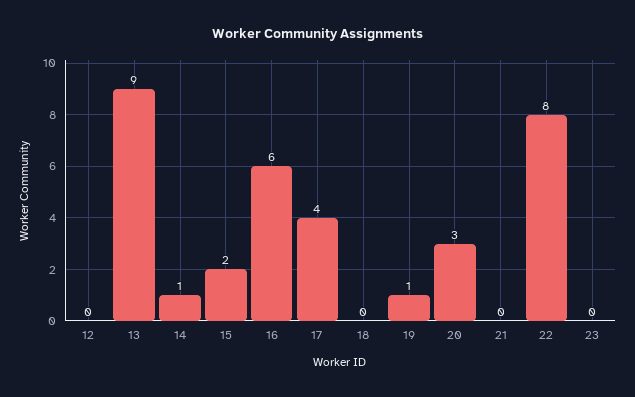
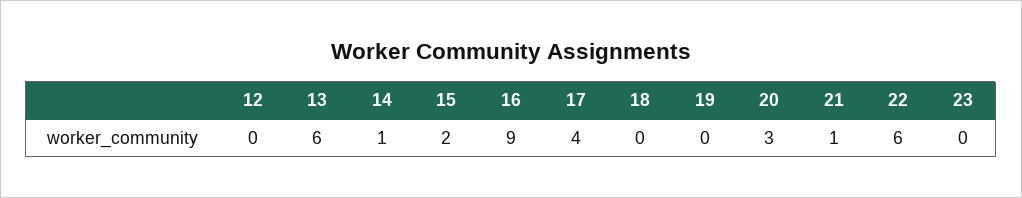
  {
    "12": 0,
-   "13": 9,
+   "13": 6,
    "14": 1,
    "15": 2,
-   "16": 6,
+   "16": 9,
    "17": 4,
    "18": 0,
-   "19": 1,
+   "19": 0,
    "20": 3,
-   "21": 0,
+   "21": 1,
-   "22": 8,
+   "22": 6,
    "23": 0
  }

